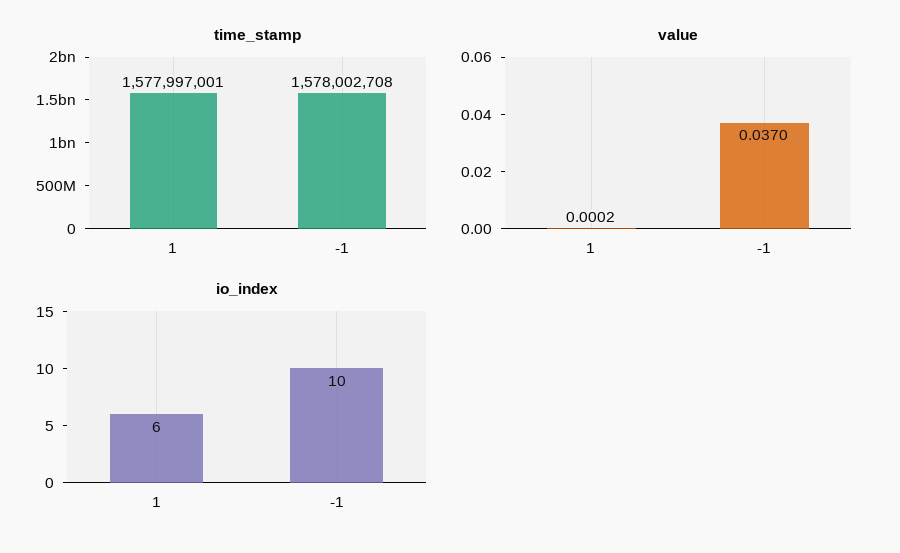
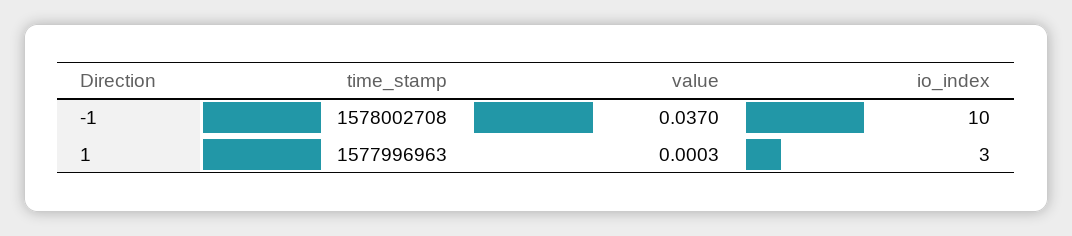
  {
    "time_stamp": {
-     "1": 1577997001,
+     "1": 1577996963,
      "-1": 1578002708
    },
    "value": {
-     "1": 0.0002,
+     "1": 0.0003,
      "-1": 0.037
    },
    "io_index": {
-     "1": 6,
+     "1": 3,
      "-1": 10
    }
  }

